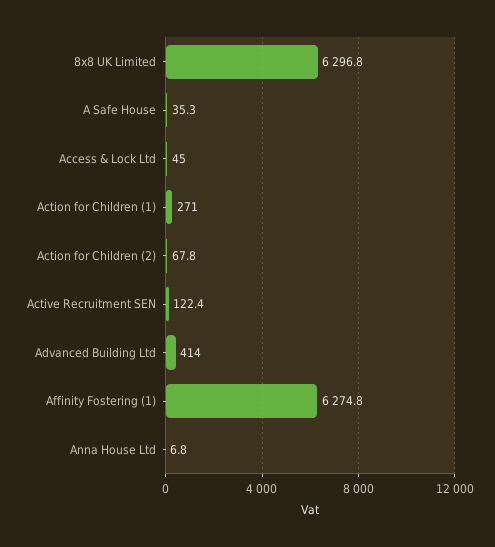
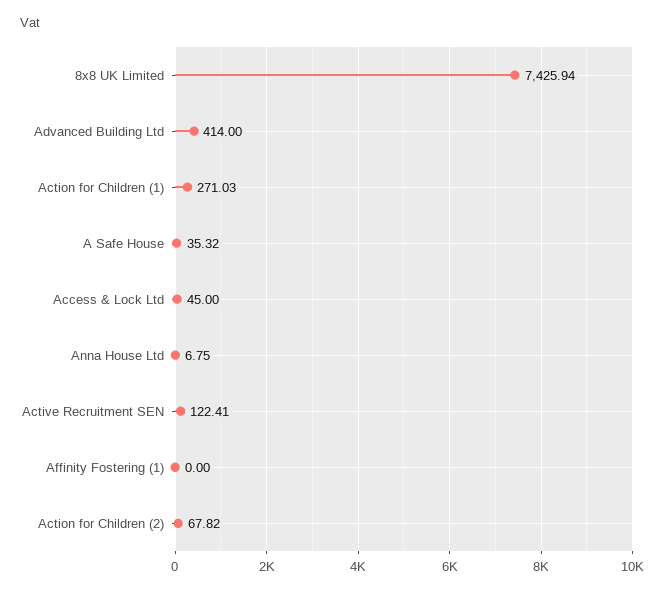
  {
-   "8x8 UK Limited": 6296.8,
+   "8x8 UK Limited": 7425.94,
    "A Safe House": 35.32,
    "Access & Lock Ltd": 45,
    "Action for Children (1)": 271.03,
    "Action for Children (2)": 67.82,
    "Active Recruitment SEN": 122.41,
    "Advanced Building Ltd": 414,
-   "Affinity Fostering (1)": 6274.8,
+   "Affinity Fostering (1)": 0,
    "Anna House Ltd": 6.75
  }

